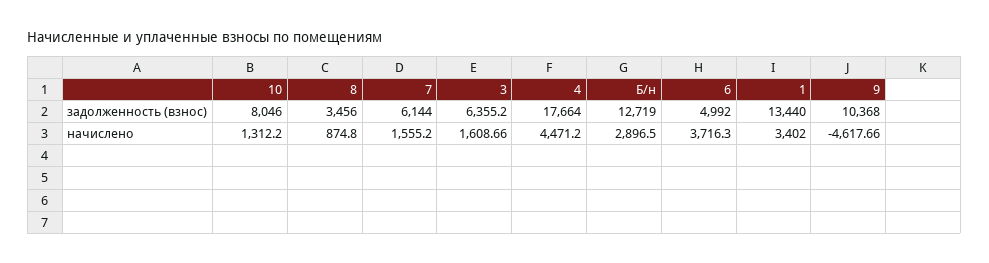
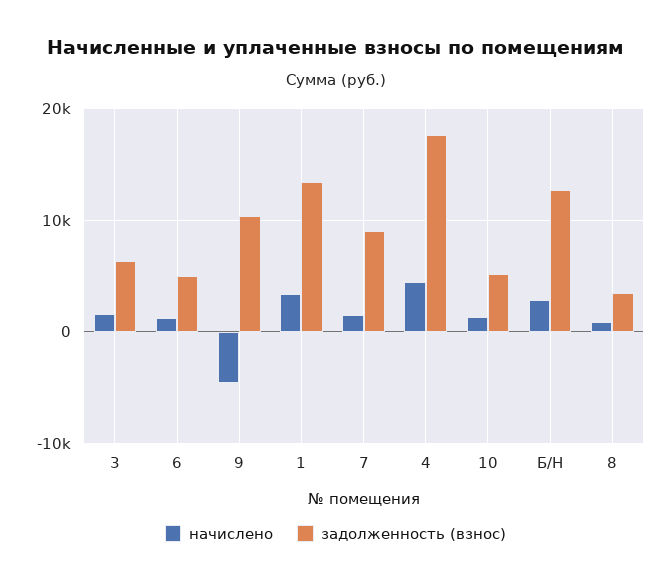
  {
    "задолженность (взнос)": {
-     "10": 8046,
+     "10": 5000,
      "8": 3456,
-     "7": 6144,
+     "7": 9000,
      "3": 6355.2,
      "4": 17664,
      "Б/н": 12719,
      "6": 4992,
      "1": 13440,
      "9": 10368
    },
    "начислено": {
      "10": 1312.2,
      "8": 874.8,
      "7": 1555.2,
      "3": 1608.66,
      "4": 4471.2,
      "Б/н": 2896.5,
-     "6": 3716.3,
+     "6": 1000,
      "1": 3402,
      "9": -4617.66
    }
  }

